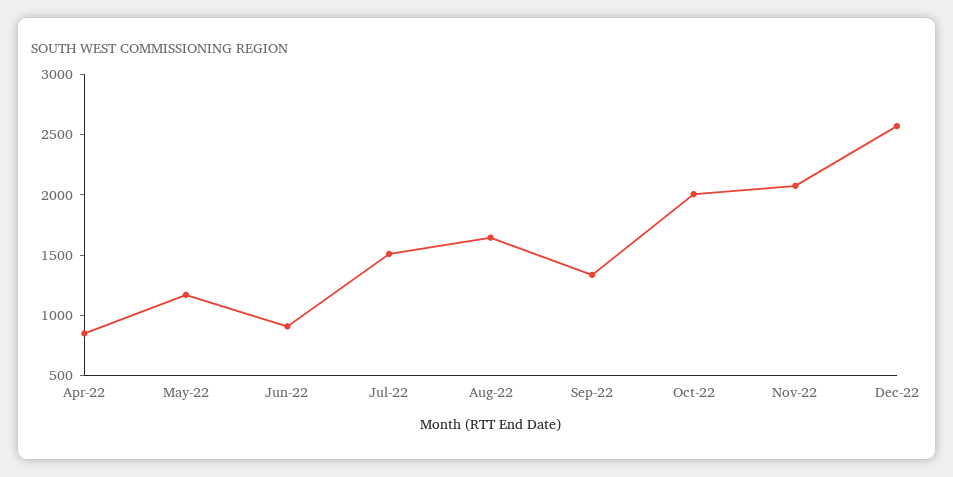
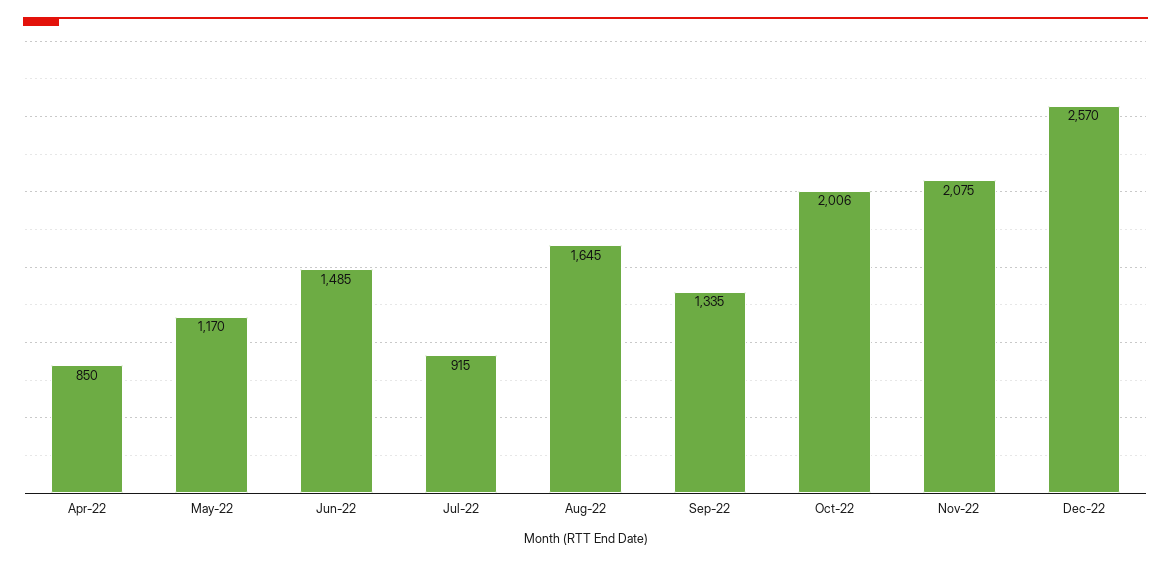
  {
    "Apr-22": 850,
    "May-22": 1170,
-   "Jun-22": 900,
+   "Jun-22": 1485,
-   "Jul-22": 1500,
+   "Jul-22": 915,
    "Aug-22": 1645,
    "Sep-22": 1335,
    "Oct-22": 2006,
    "Nov-22": 2075,
    "Dec-22": 2570
  }

